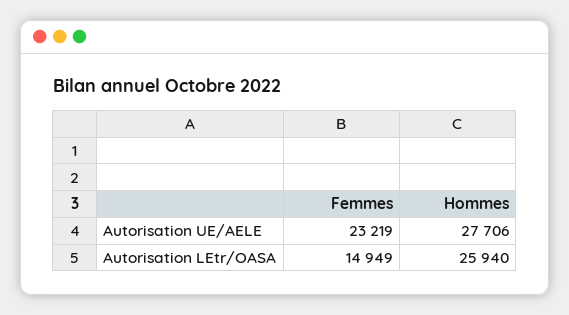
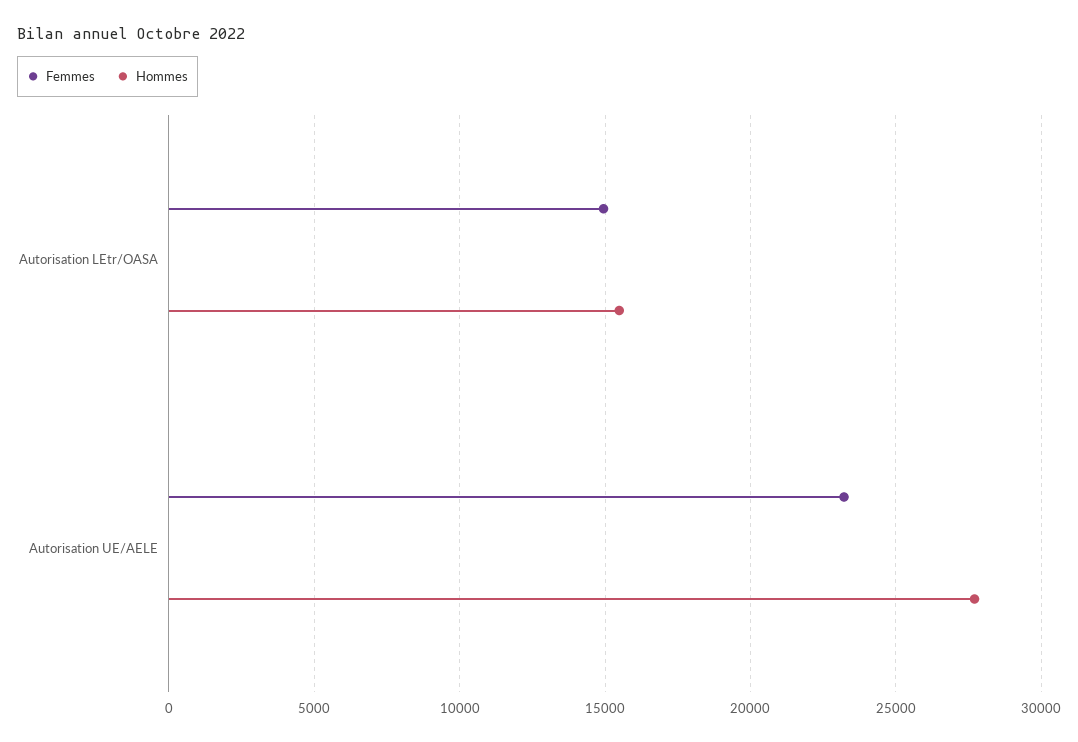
  {
    "Femmes": {
      "Autorisation UE/AELE": 23219,
      "Autorisation LEtr/OASA": 14949
    },
    "Hommes": {
      "Autorisation UE/AELE": 27706,
-     "Autorisation LEtr/OASA": 25940
+     "Autorisation LEtr/OASA": 15500
    }
  }

